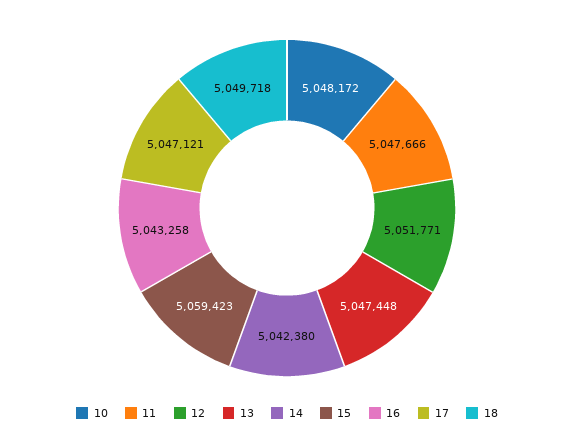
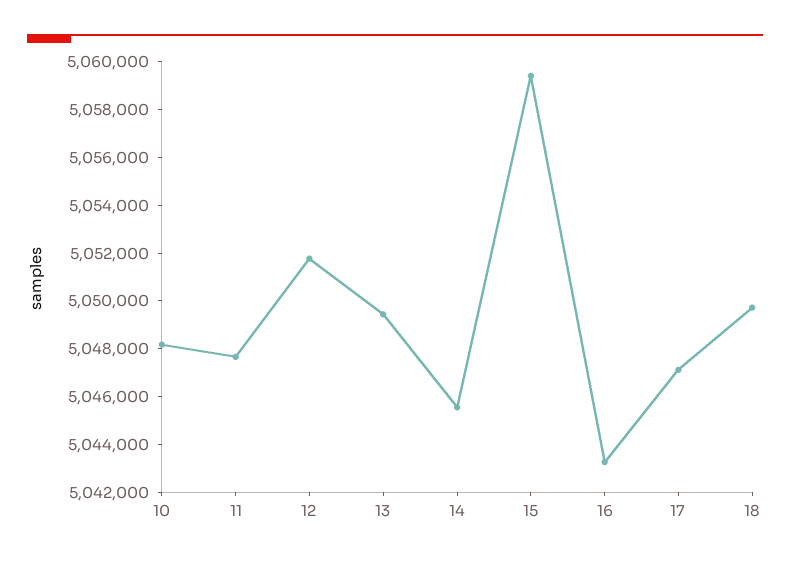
  {
    "10": 5048172,
    "11": 5047666,
    "12": 5051771,
-   "13": 5047448,
+   "13": 5049500,
-   "14": 5042380,
+   "14": 5045500,
    "15": 5059423,
    "16": 5043258,
    "17": 5047121,
    "18": 5049718
  }

